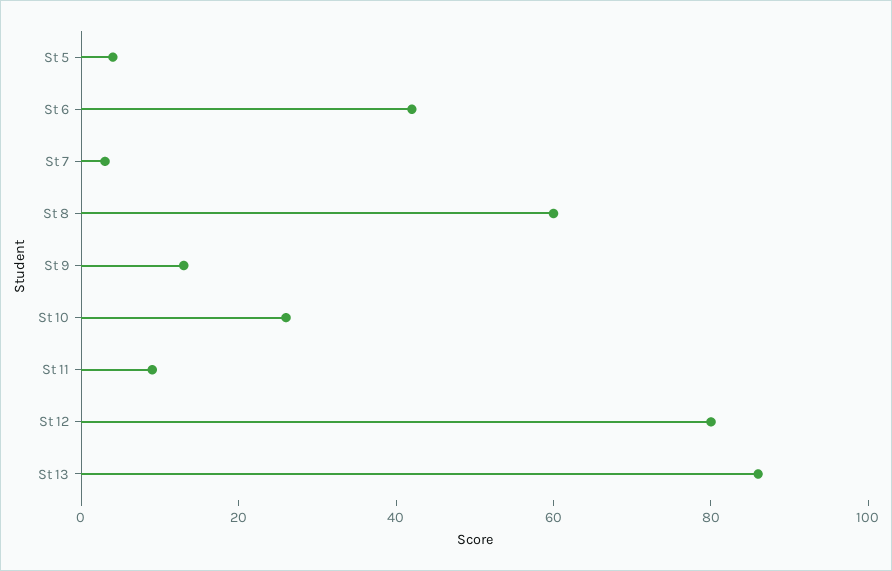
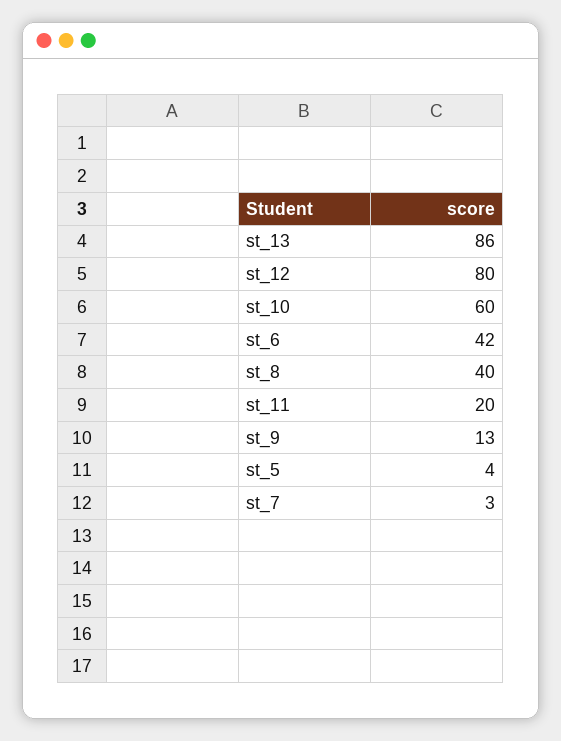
  {
    "St 5": 4,
    "St 6": 42,
    "St 7": 3,
-   "St 8": 60,
+   "St 8": 40,
    "St 9": 13,
-   "St 10": 25,
+   "St 10": 60,
-   "St 11": 10,
+   "St 11": 20,
    "St 12": 80,
    "St 13": 86
  }

